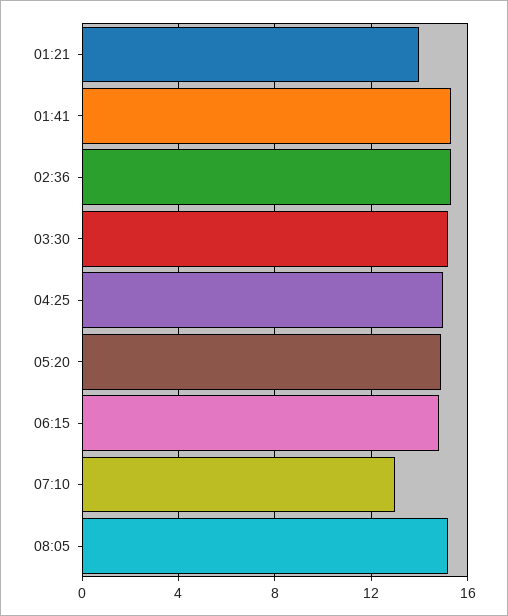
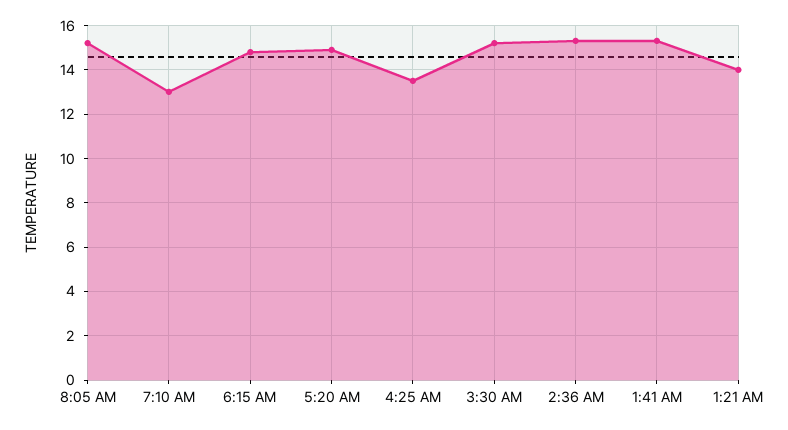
  {
    "01:21": 14,
    "01:41": 15.5,
    "02:36": 15.5,
    "03:30": 15,
-   "04:25": 15,
+   "04:25": 13.5,
    "05:20": 15,
    "06:15": 15,
    "07:10": 13,
    "08:05": 15
  }

